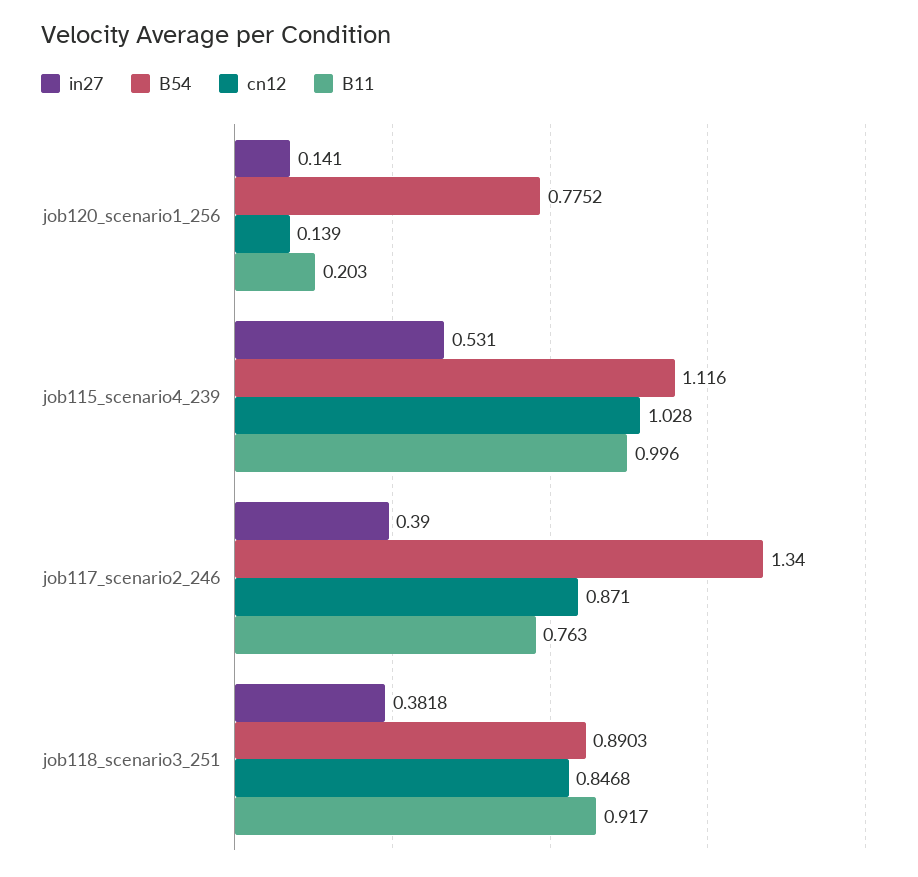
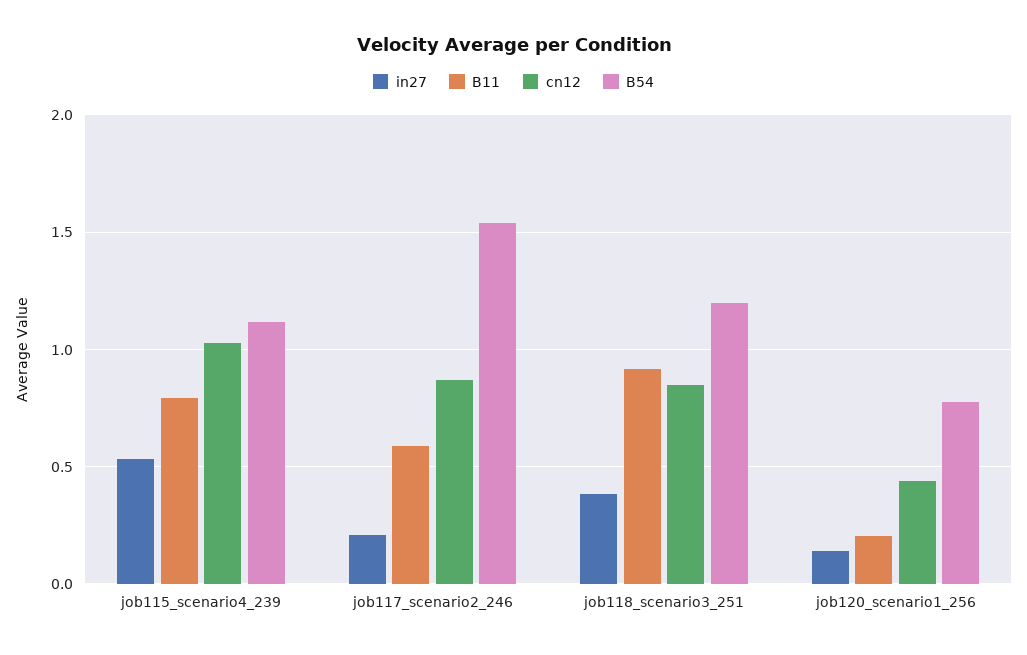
  {
    "in27": {
      "job120_scenario1_256": 0.141,
      "job115_scenario4_239": 0.531,
-     "job117_scenario2_246": 0.39,
+     "job117_scenario2_246": 0.2,
      "job118_scenario3_251": 0.3818
    },
    "B54": {
      "job120_scenario1_256": 0.7752,
      "job115_scenario4_239": 1.116,
-     "job117_scenario2_246": 1.34,
+     "job117_scenario2_246": 1.55,
-     "job118_scenario3_251": 0.8903
+     "job118_scenario3_251": 1.2
    },
    "cn12": {
-     "job120_scenario1_256": 0.139,
+     "job120_scenario1_256": 0.45,
      "job115_scenario4_239": 1.028,
      "job117_scenario2_246": 0.871,
      "job118_scenario3_251": 0.8468
    },
    "B11": {
      "job120_scenario1_256": 0.203,
-     "job115_scenario4_239": 0.996,
+     "job115_scenario4_239": 0.8,
-     "job117_scenario2_246": 0.763,
+     "job117_scenario2_246": 0.6,
      "job118_scenario3_251": 0.917
    }
  }

